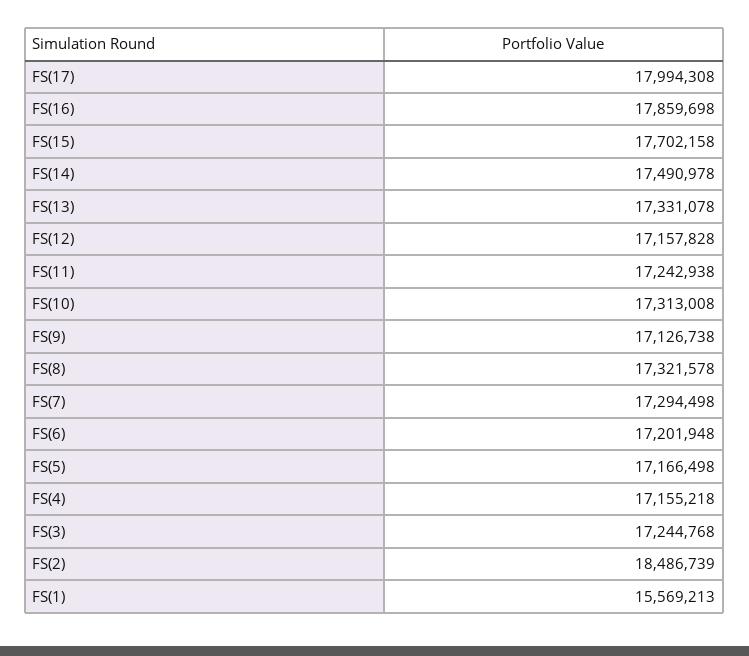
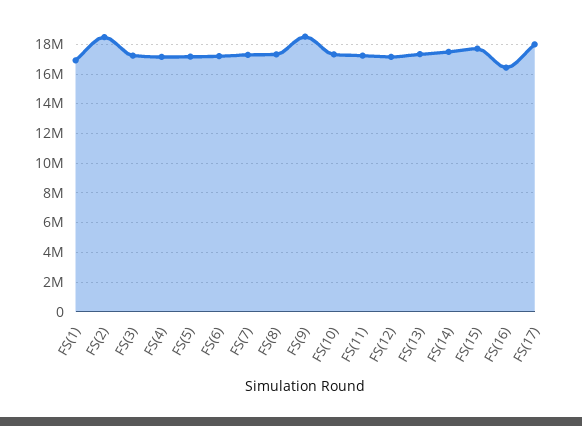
  {
    "FS(17)": 17994308,
-   "FS(16)": 17859698,
+   "FS(16)": 16500000,
    "FS(15)": 17702158,
    "FS(14)": 17490978,
    "FS(13)": 17331078,
    "FS(12)": 17157828,
    "FS(11)": 17242938,
    "FS(10)": 17313008,
-   "FS(9)": 17126738,
+   "FS(9)": 18500000,
    "FS(8)": 17321578,
    "FS(7)": 17294498,
    "FS(6)": 17201948,
    "FS(5)": 17166498,
    "FS(4)": 17155218,
    "FS(3)": 17244768,
    "FS(2)": 18486739,
-   "FS(1)": 15569213
+   "FS(1)": 17000000
  }

